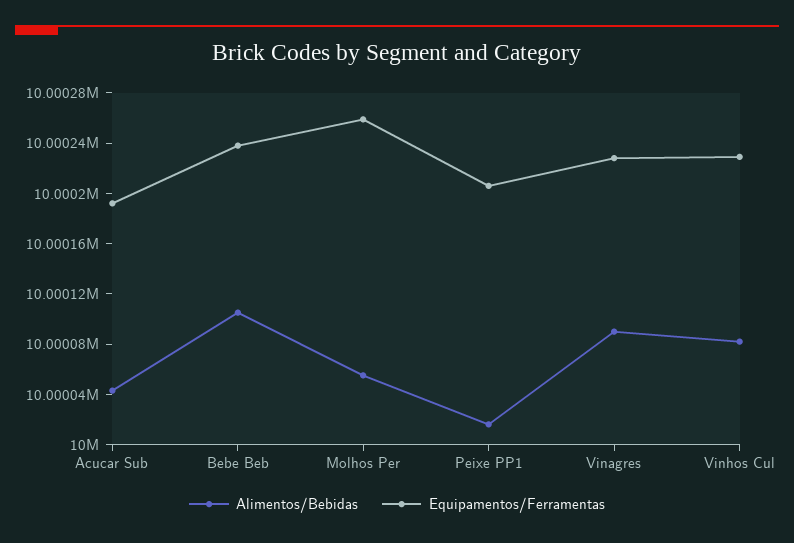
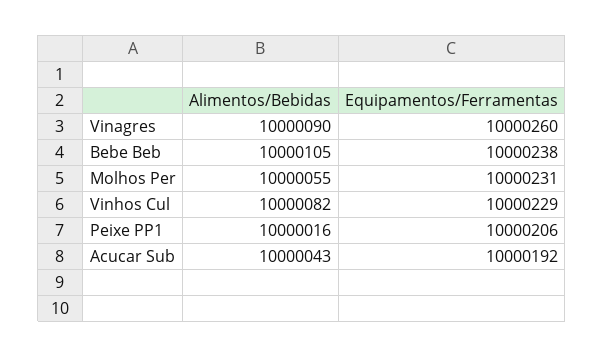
  {
    "Alimentos/Bebidas": {
      "Acucar Sub": 10000043,
      "Bebe Beb": 10000105,
      "Molhos Per": 10000055,
      "Peixe PP1": 10000016,
      "Vinagres": 10000090,
      "Vinhos Cul": 10000082
    },
    "Equipamentos/Ferramentas": {
      "Acucar Sub": 10000192,
      "Bebe Beb": 10000238,
-     "Molhos Per": 10000260,
+     "Molhos Per": 10000231,
      "Peixe PP1": 10000206,
-     "Vinagres": 10000230,
+     "Vinagres": 10000260,
      "Vinhos Cul": 10000229
    }
  }

